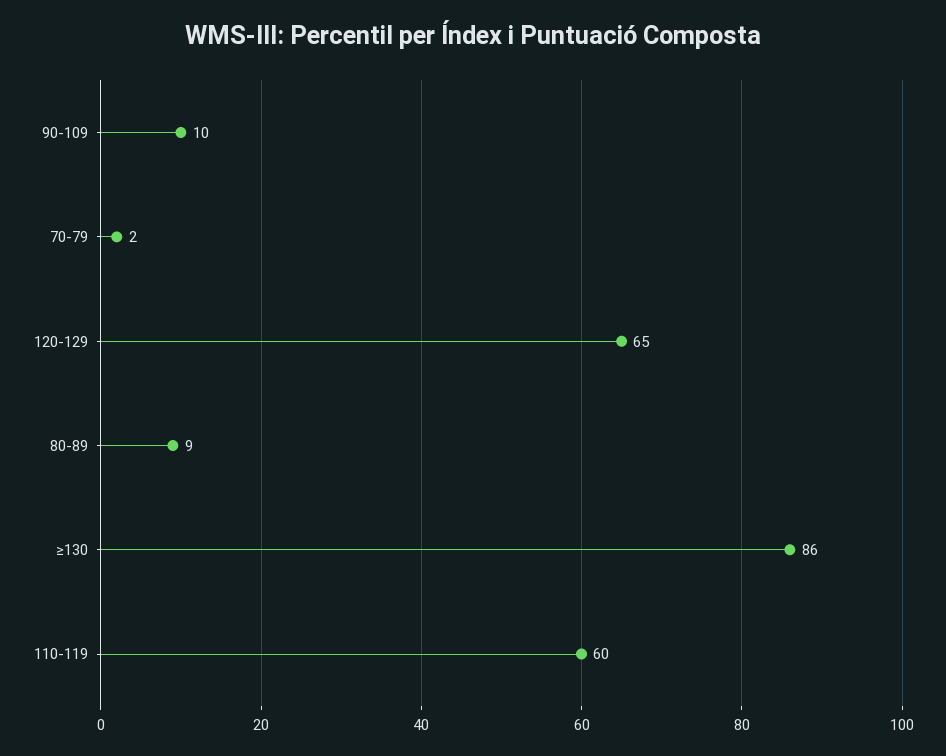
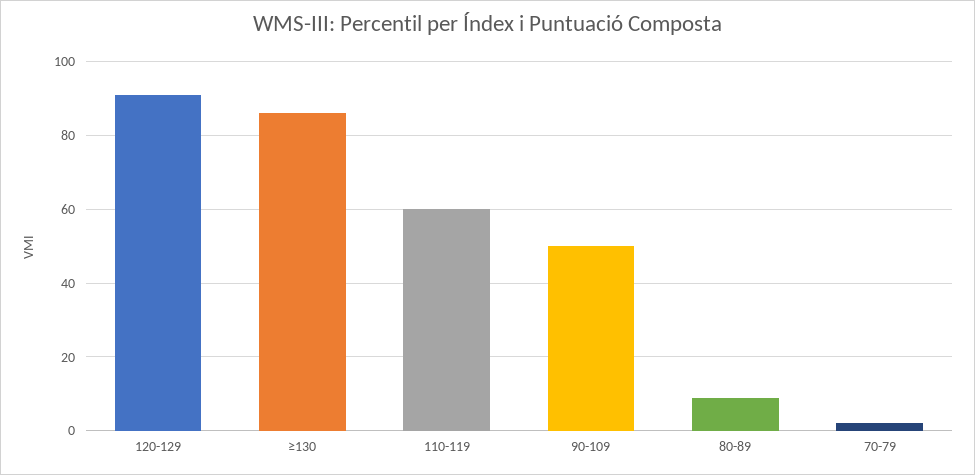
  {
-   "90-109": 10,
+   "90-109": 50,
    "70-79": 2,
-   "120-129": 65,
+   "120-129": 90,
    "80-89": 9,
    "≥130": 86,
    "110-119": 60
  }

